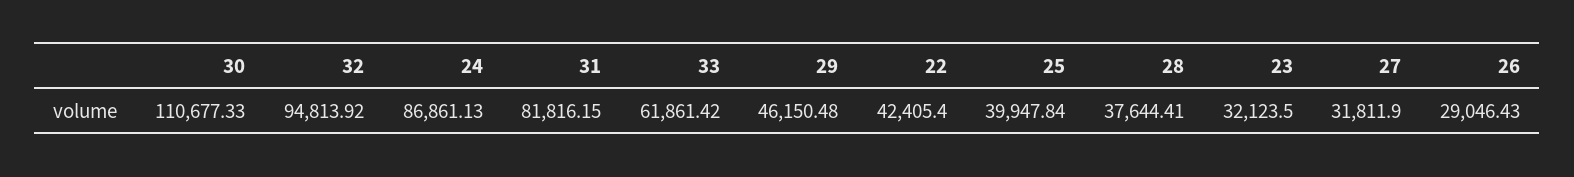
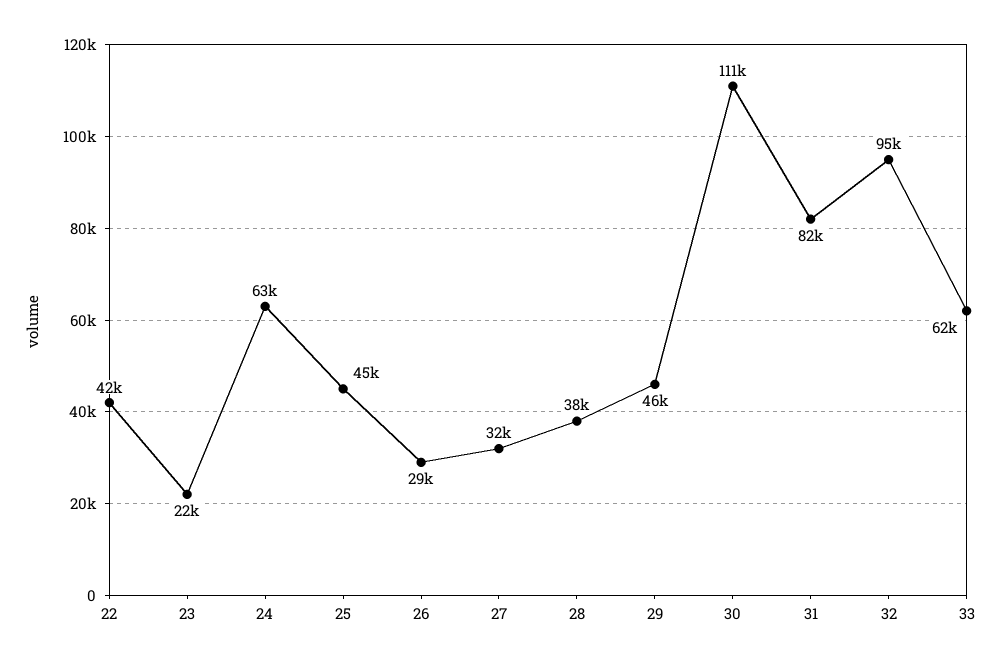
  {
    "30": 110677.33,
    "32": 94813.92,
-   "24": 86861.13,
+   "24": 63000,
    "31": 81816.15,
    "33": 61861.42,
    "29": 46150.48,
    "22": 42405.4,
-   "25": 39947.84,
+   "25": 45000,
    "28": 37644.41,
-   "23": 32123.5,
+   "23": 22000,
    "27": 31811.9,
    "26": 29046.43
  }

